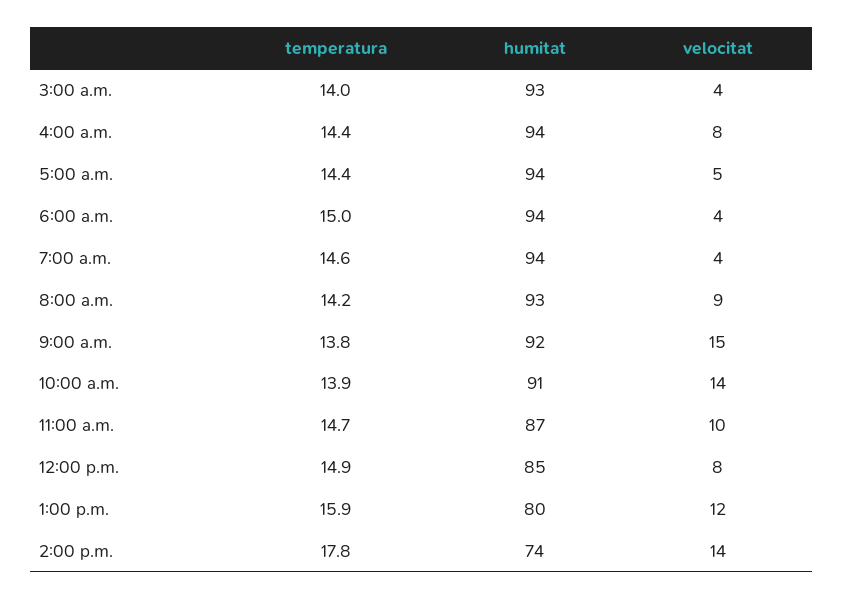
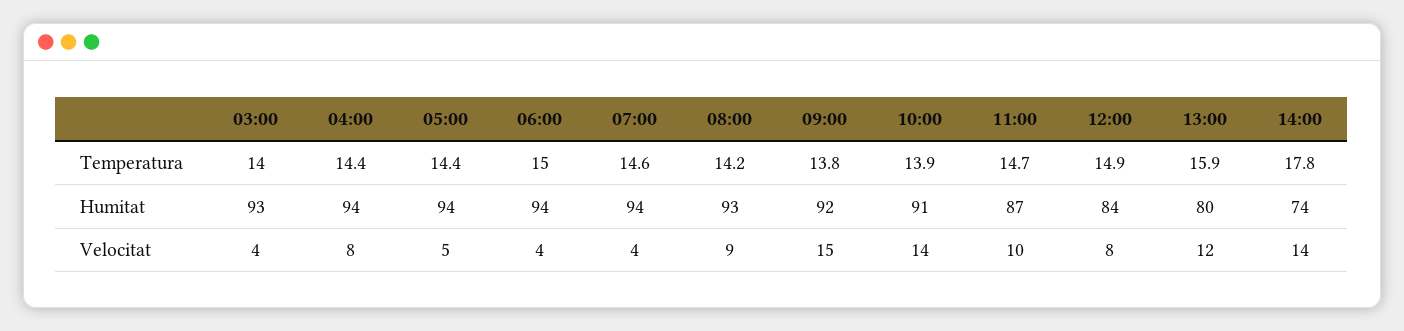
  {
    "temperatura": {
      "3:00 a.m.": 14,
      "4:00 a.m.": 14.4,
      "5:00 a.m.": 14.4,
      "6:00 a.m.": 15,
      "7:00 a.m.": 14.6,
      "8:00 a.m.": 14.2,
      "9:00 a.m.": 13.8,
      "10:00 a.m.": 13.9,
      "11:00 a.m.": 14.7,
      "12:00 p.m.": 14.9,
      "1:00 p.m.": 15.9,
      "2:00 p.m.": 17.8
    },
    "humitat": {
      "3:00 a.m.": 93,
      "4:00 a.m.": 94,
      "5:00 a.m.": 94,
      "6:00 a.m.": 94,
      "7:00 a.m.": 94,
      "8:00 a.m.": 93,
      "9:00 a.m.": 92,
      "10:00 a.m.": 91,
      "11:00 a.m.": 87,
-     "12:00 p.m.": 85,
+     "12:00 p.m.": 84,
      "1:00 p.m.": 80,
      "2:00 p.m.": 74
    },
    "velocitat": {
      "3:00 a.m.": 4,
      "4:00 a.m.": 8,
      "5:00 a.m.": 5,
      "6:00 a.m.": 4,
      "7:00 a.m.": 4,
      "8:00 a.m.": 9,
      "9:00 a.m.": 15,
      "10:00 a.m.": 14,
      "11:00 a.m.": 10,
      "12:00 p.m.": 8,
      "1:00 p.m.": 12,
      "2:00 p.m.": 14
    }
  }

